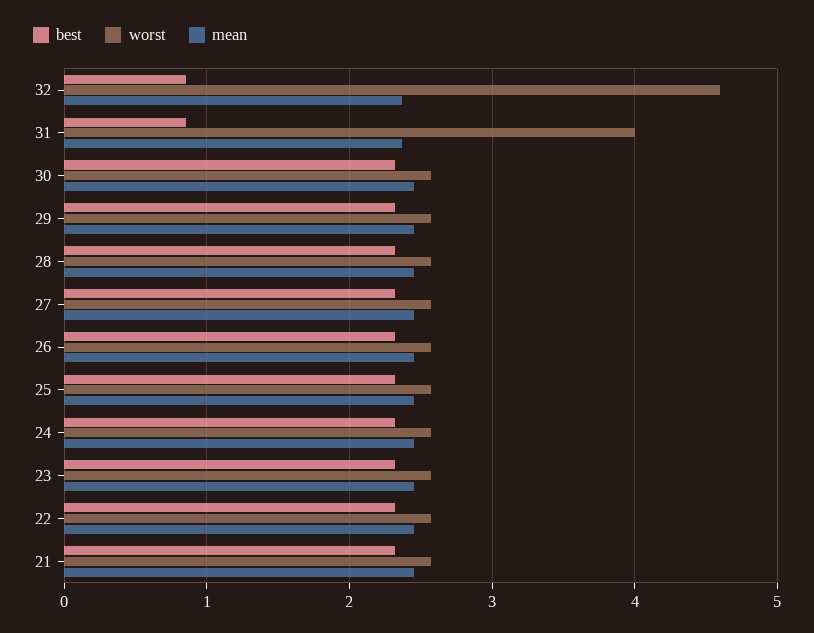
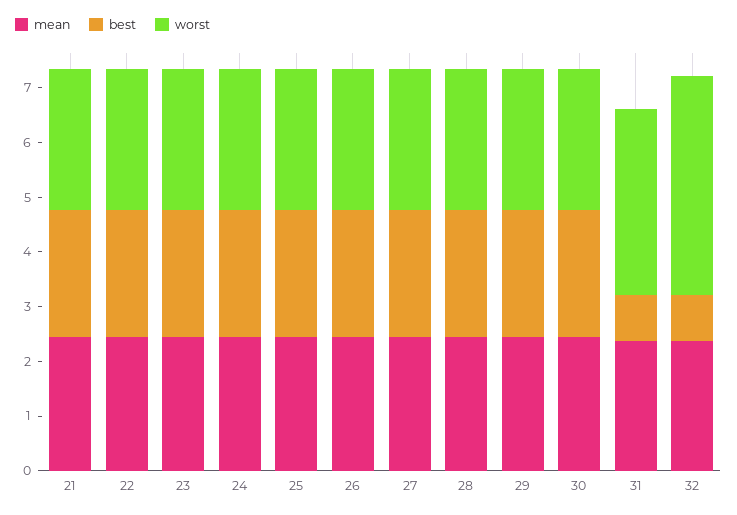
  {
    "best": {
      "32": 0.9,
      "31": 0.9,
      "30": 2.3,
      "29": 2.3,
      "28": 2.3,
      "27": 2.3,
      "26": 2.3,
      "25": 2.3,
      "24": 2.3,
      "23": 2.3,
      "22": 2.3,
      "21": 2.3
    },
    "worst": {
-     "32": 4.6,
+     "32": 4,
-     "31": 4,
+     "31": 3.4,
      "30": 2.6,
      "29": 2.6,
      "28": 2.6,
      "27": 2.6,
      "26": 2.6,
      "25": 2.6,
      "24": 2.6,
      "23": 2.6,
      "22": 2.6,
      "21": 2.6
    },
    "mean": {
      "32": 2.4,
      "31": 2.4,
      "30": 2.5,
      "29": 2.5,
      "28": 2.5,
      "27": 2.5,
      "26": 2.5,
      "25": 2.5,
      "24": 2.5,
      "23": 2.5,
      "22": 2.5,
      "21": 2.5
    }
  }

